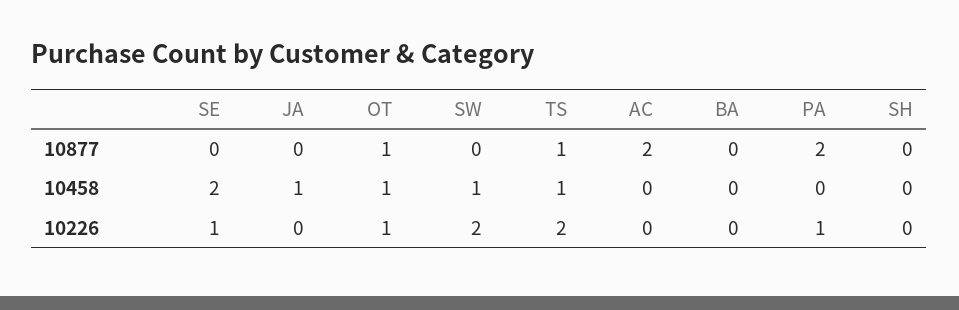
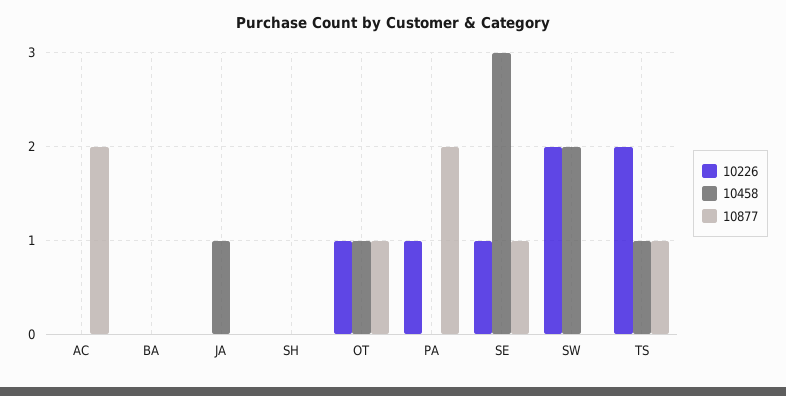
  {
    "10877": {
-     "SE": 0,
+     "SE": 1,
      "JA": 0,
      "OT": 1,
      "SW": 0,
      "TS": 1,
      "AC": 2,
      "BA": 0,
      "PA": 2,
      "SH": 0
    },
    "10458": {
-     "SE": 2,
+     "SE": 3,
      "JA": 1,
      "OT": 1,
-     "SW": 1,
+     "SW": 2,
      "TS": 1,
      "AC": 0,
      "BA": 0,
      "PA": 0,
      "SH": 0
    },
    "10226": {
      "SE": 1,
      "JA": 0,
      "OT": 1,
      "SW": 2,
      "TS": 2,
      "AC": 0,
      "BA": 0,
      "PA": 1,
      "SH": 0
    }
  }

